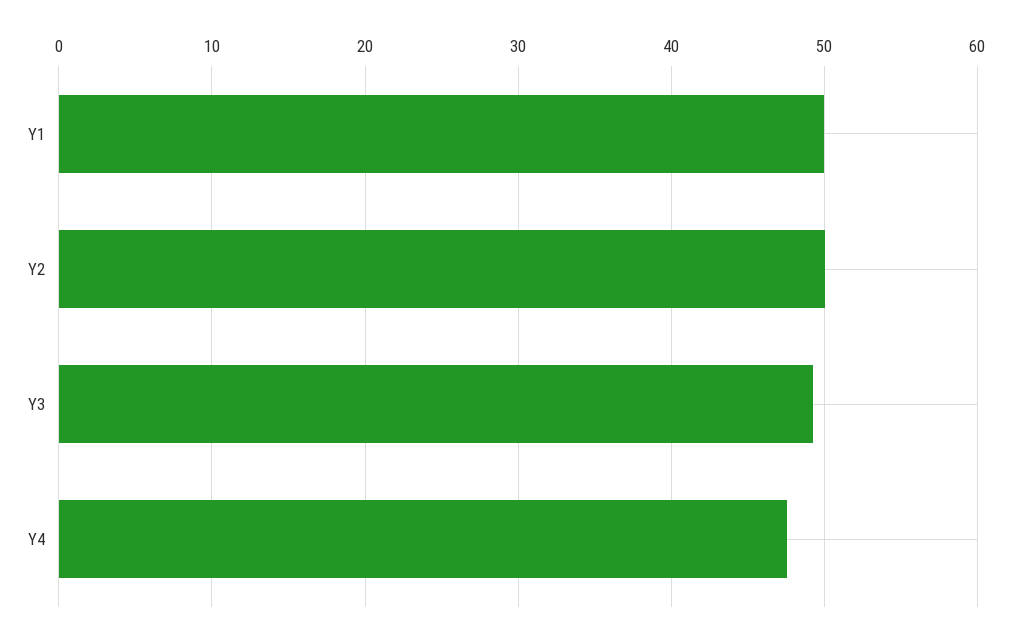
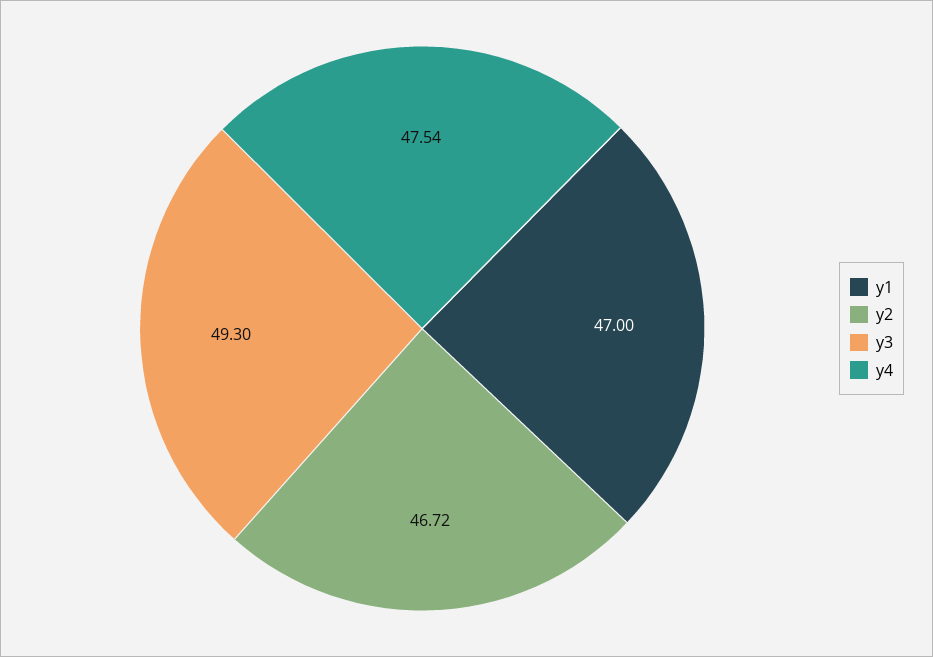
  {
-   "Y1": 50,
+   "Y1": 47,
-   "Y2": 50,
+   "Y2": 46.72,
    "Y3": 49.3,
    "Y4": 47.54
  }

